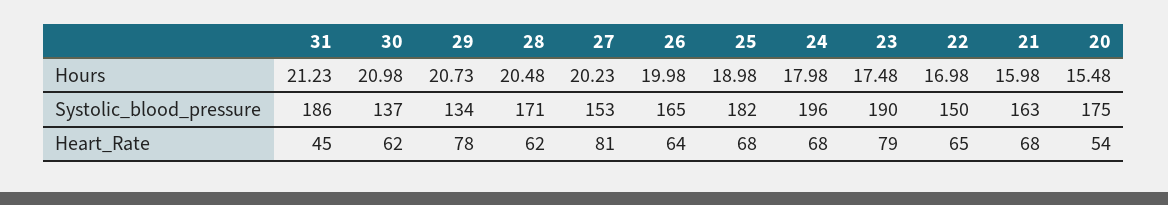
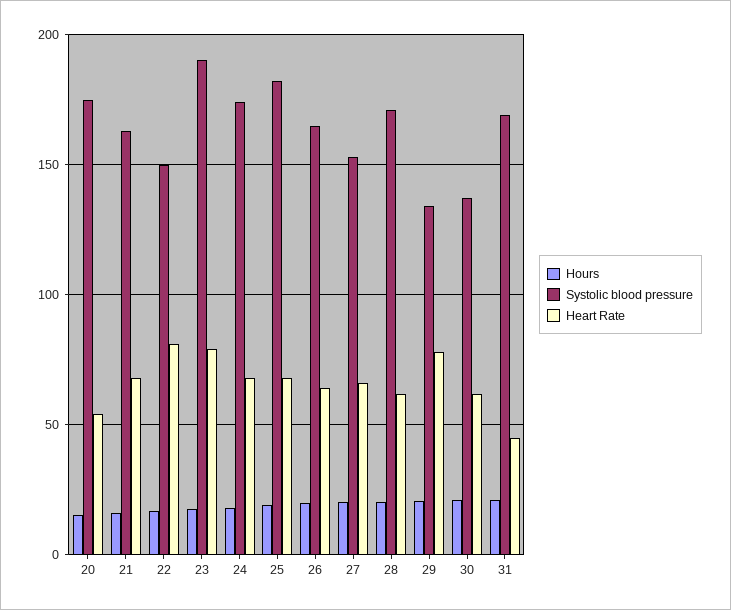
  {
    "Hours": {
      "31": 21.23,
      "30": 20.98,
      "29": 20.73,
      "28": 20.48,
      "27": 20.23,
      "26": 19.98,
      "25": 18.98,
      "24": 17.98,
      "23": 17.48,
      "22": 16.98,
      "21": 15.98,
      "20": 15.48
    },
    "Systolic_blood_pressure": {
-     "31": 186,
+     "31": 170,
      "30": 137,
      "29": 134,
      "28": 171,
      "27": 153,
      "26": 165,
      "25": 182,
-     "24": 196,
+     "24": 175,
      "23": 190,
      "22": 150,
      "21": 163,
      "20": 175
    },
    "Heart_Rate": {
      "31": 45,
      "30": 62,
      "29": 78,
      "28": 62,
-     "27": 81,
+     "27": 65,
      "26": 64,
      "25": 68,
      "24": 68,
      "23": 79,
-     "22": 65,
+     "22": 80,
      "21": 68,
      "20": 54
    }
  }

